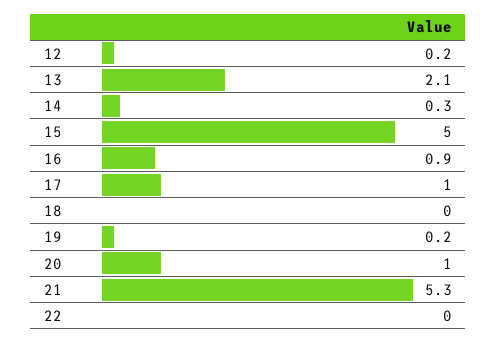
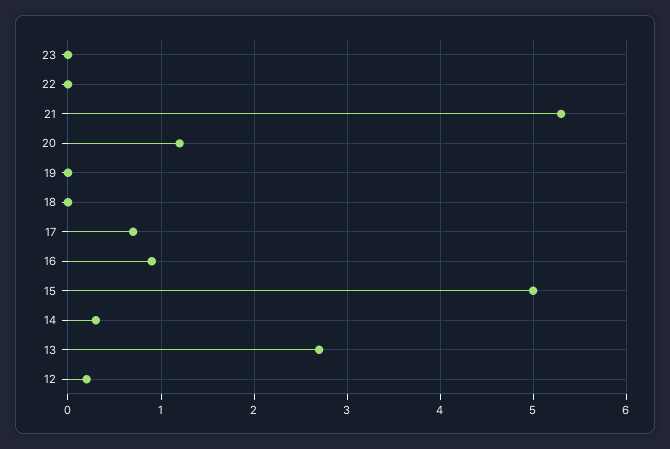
  {
    "12": 0.2,
-   "13": 2.1,
+   "13": 2.7,
    "14": 0.3,
    "15": 5,
    "16": 0.9,
-   "17": 1,
+   "17": 0.7,
    "18": 0,
-   "19": 0.2,
+   "19": 0,
-   "20": 1,
+   "20": 1.2,
    "21": 5.3,
-   "22": 0
+   "22": 0,
+   "23": 0
  }

